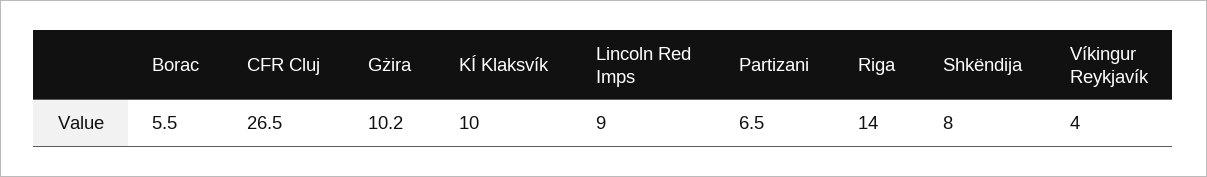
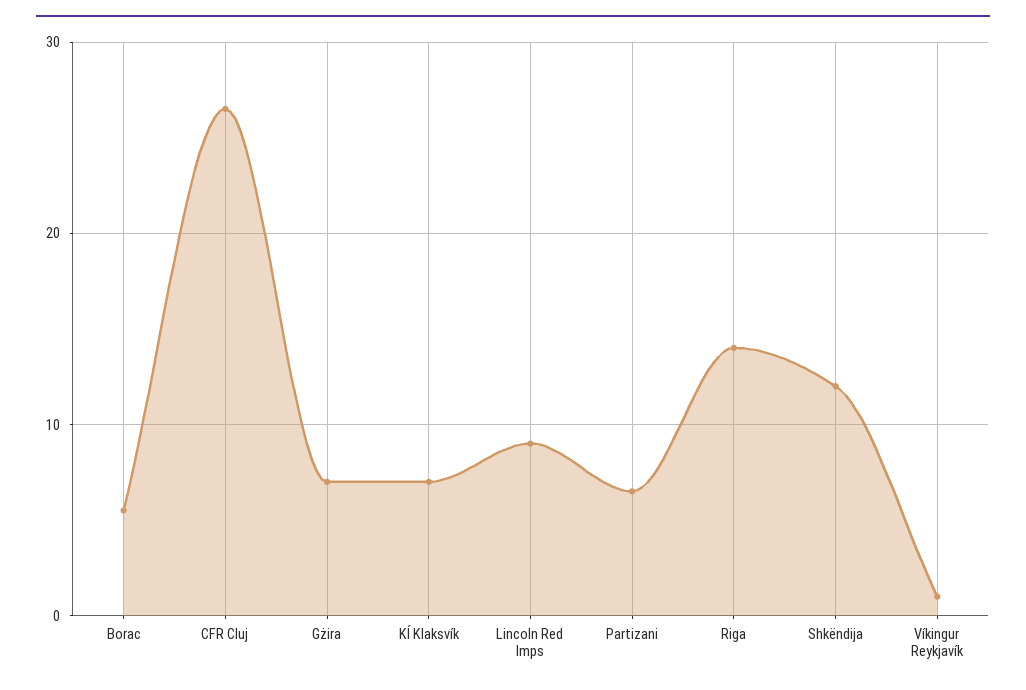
  {
    "Borac": 5.5,
    "CFR Cluj": 26.5,
-   "Gżira": 10.2,
+   "Gżira": 7,
-   "KÍ Klaksvík": 10,
+   "KÍ Klaksvík": 7,
    "Lincoln Red Imps": 9,
    "Partizani": 6.5,
    "Riga": 14,
-   "Shkëndija": 8,
+   "Shkëndija": 12,
-   "Víkingur Reykjavík": 4
+   "Víkingur Reykjavík": 1
  }

